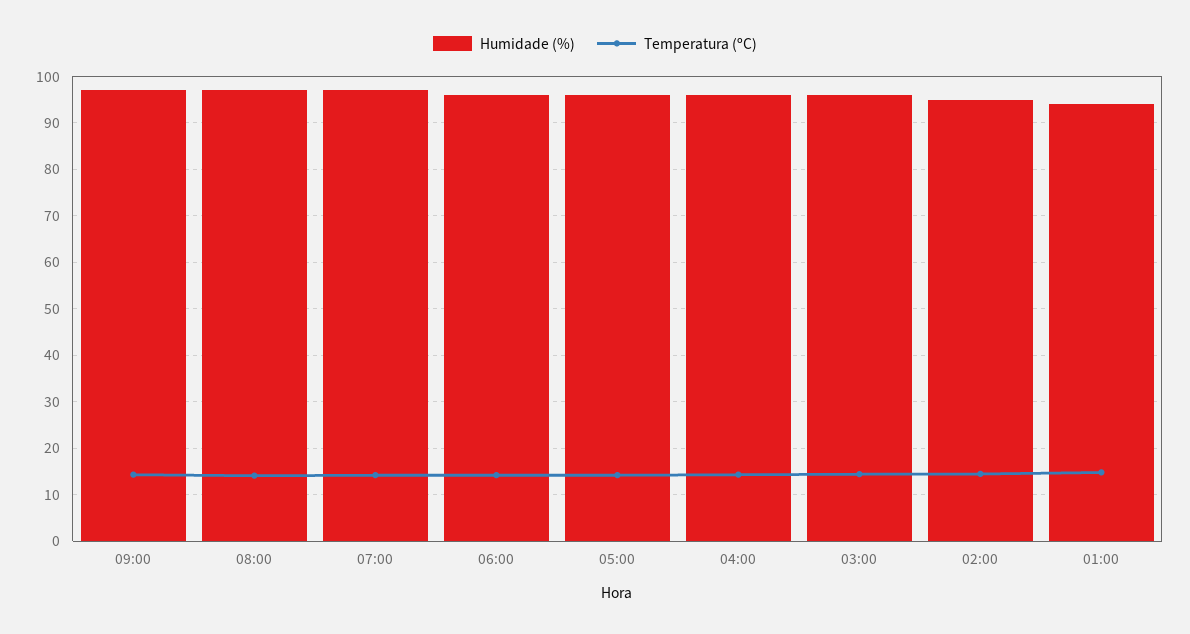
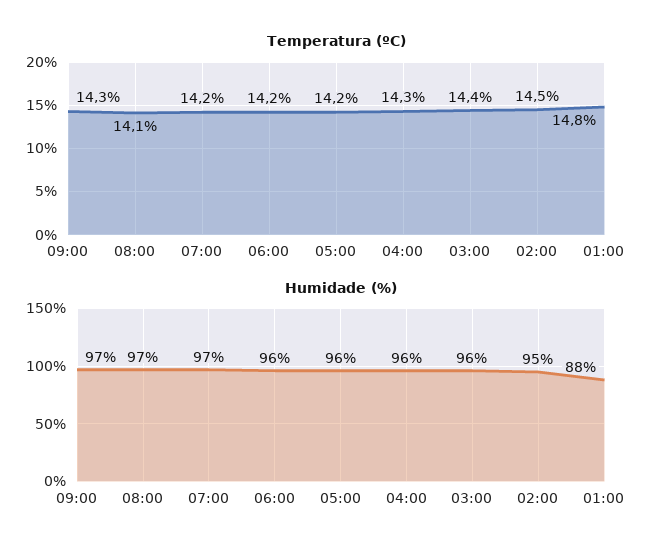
  {
    "Humidade (%)": {
      "09:00": 97,
      "08:00": 97,
      "07:00": 97,
      "06:00": 96,
      "05:00": 96,
      "04:00": 96,
      "03:00": 96,
      "02:00": 95,
-     "01:00": 94
+     "01:00": 88
    },
    "Temperatura (ºC)": {
      "09:00": 14.3,
      "08:00": 14.1,
      "07:00": 14.2,
      "06:00": 14.2,
      "05:00": 14.2,
      "04:00": 14.3,
      "03:00": 14.4,
      "02:00": 14.5,
      "01:00": 14.8
    }
  }

